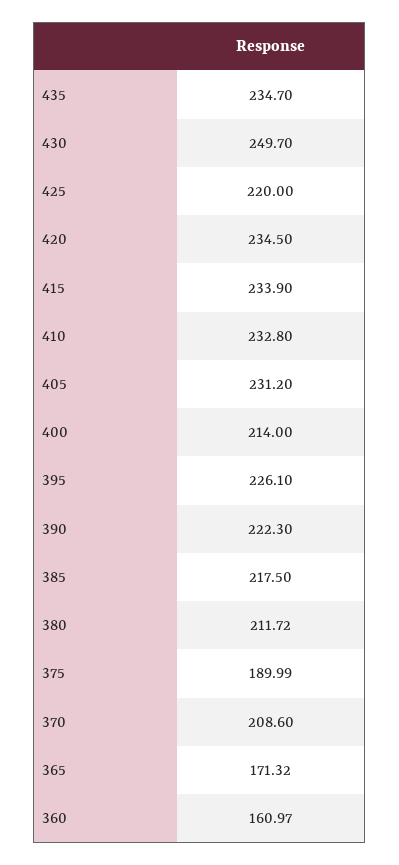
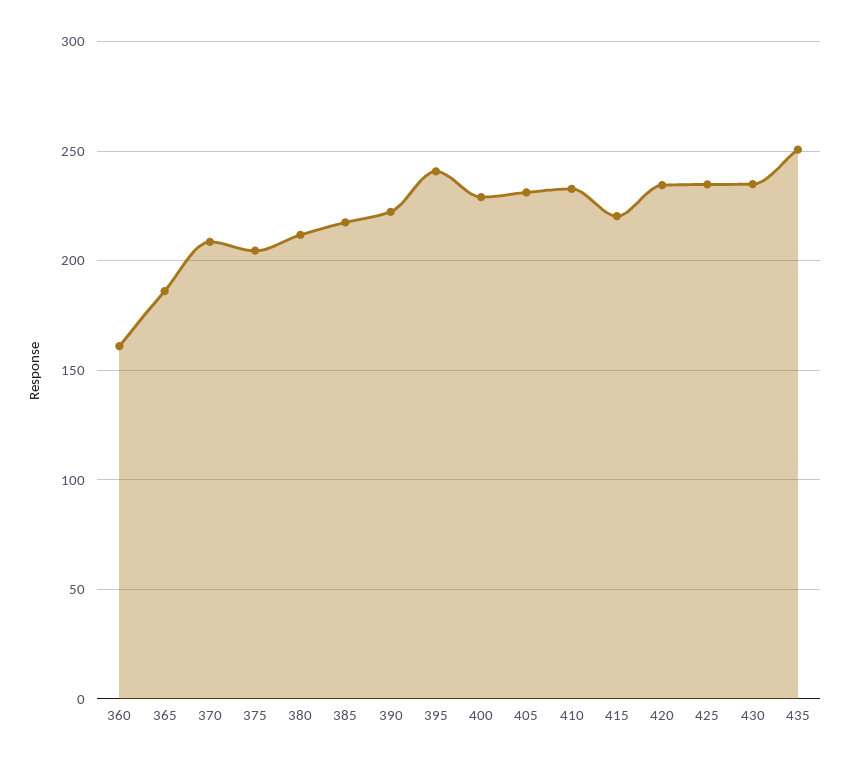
  {
-   "435": 234.7,
+   "435": 250,
-   "430": 249.7,
+   "430": 235,
-   "425": 220,
+   "425": 235,
    "420": 234.5,
-   "415": 233.9,
+   "415": 220,
    "410": 232.8,
    "405": 231.2,
-   "400": 214,
+   "400": 230,
-   "395": 226.1,
+   "395": 240,
    "390": 222.3,
    "385": 217.5,
    "380": 211.72,
-   "375": 189.99,
+   "375": 205,
    "370": 208.6,
-   "365": 171.32,
+   "365": 185,
    "360": 160.97
  }

